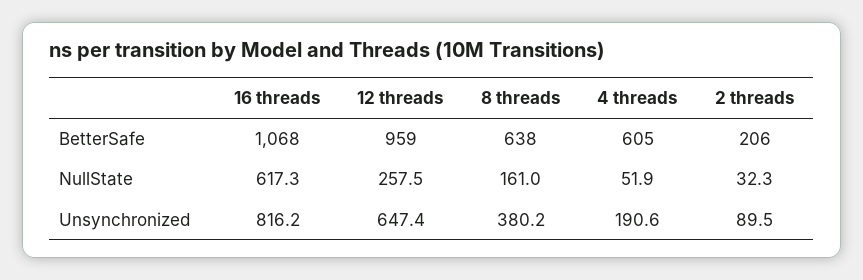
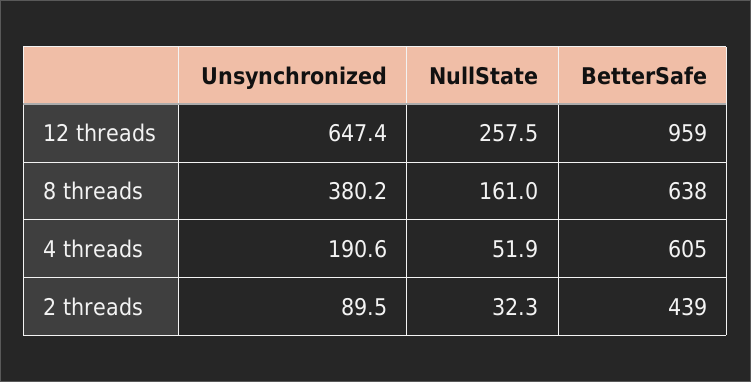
  {
-   "16 threads": {
-     "BetterSafe": 1068,
-     "NullState": 617.3,
-     "Unsynchronized": 816.2
-   },
    "12 threads": {
      "BetterSafe": 959,
      "NullState": 257.5,
      "Unsynchronized": 647.4
    },
    "8 threads": {
      "BetterSafe": 638,
      "NullState": 161,
      "Unsynchronized": 380.2
    },
    "4 threads": {
      "BetterSafe": 605,
      "NullState": 51.9,
      "Unsynchronized": 190.6
    },
    "2 threads": {
-     "BetterSafe": 206,
+     "BetterSafe": 439,
      "NullState": 32.3,
      "Unsynchronized": 89.5
    }
  }

